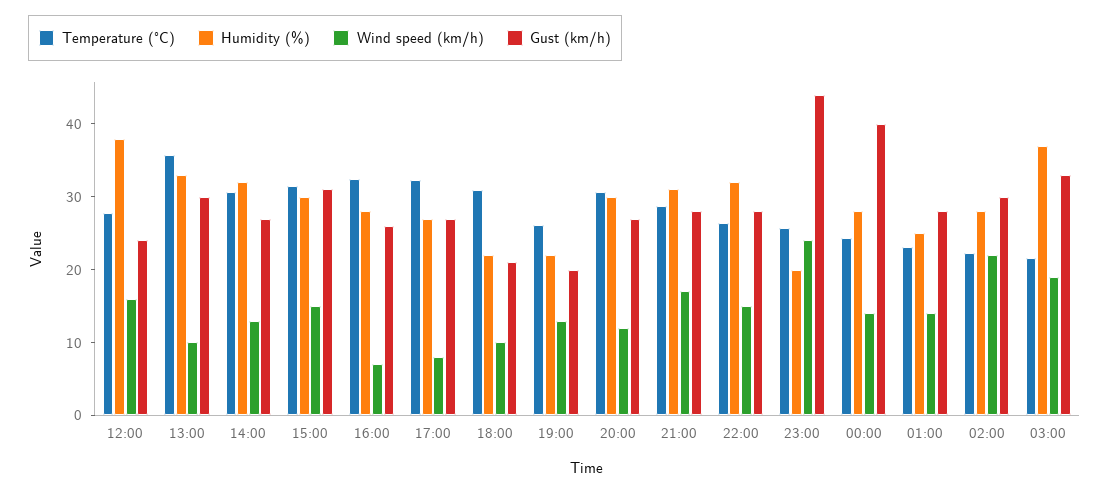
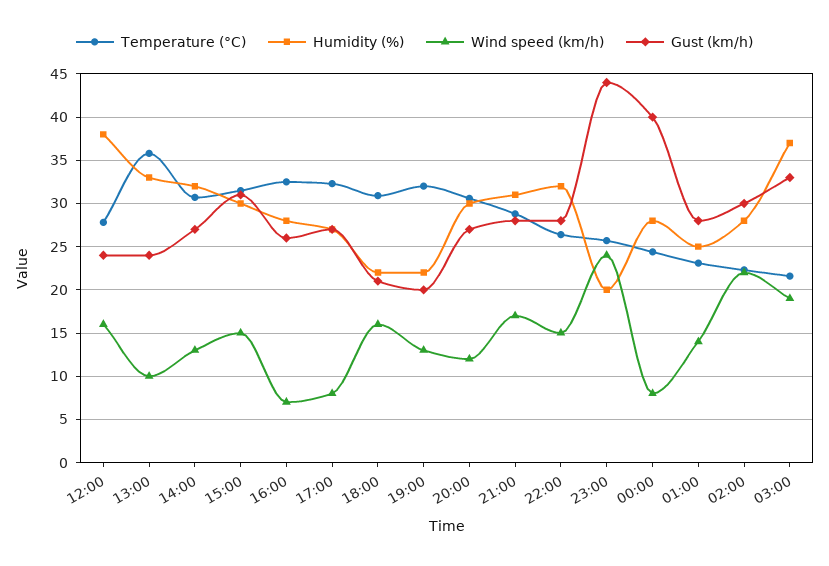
  {
    "Temperature (°C)": {
      "12:00": 28,
      "13:00": 36,
      "14:00": 31,
      "15:00": 32,
      "16:00": 33,
      "17:00": 32,
      "18:00": 31,
-     "19:00": 26,
+     "19:00": 32,
      "20:00": 31,
      "21:00": 29,
      "22:00": 26,
      "23:00": 26,
      "00:00": 24,
      "01:00": 23,
      "02:00": 22,
      "03:00": 22
    },
    "Humidity (%)": {
      "12:00": 38,
      "13:00": 33,
      "14:00": 32,
      "15:00": 30,
      "16:00": 28,
      "17:00": 27,
      "18:00": 22,
      "19:00": 22,
      "20:00": 30,
      "21:00": 31,
      "22:00": 32,
      "23:00": 20,
      "00:00": 28,
      "01:00": 25,
      "02:00": 28,
      "03:00": 37
    },
    "Wind speed (km/h)": {
      "12:00": 16,
      "13:00": 10,
      "14:00": 13,
      "15:00": 15,
      "16:00": 7,
      "17:00": 8,
-     "18:00": 10,
+     "18:00": 16,
      "19:00": 13,
      "20:00": 12,
      "21:00": 17,
      "22:00": 15,
      "23:00": 24,
-     "00:00": 14,
+     "00:00": 8,
      "01:00": 14,
      "02:00": 22,
      "03:00": 19
    },
    "Gust (km/h)": {
      "12:00": 24,
-     "13:00": 30,
+     "13:00": 24,
      "14:00": 27,
      "15:00": 31,
      "16:00": 26,
      "17:00": 27,
      "18:00": 21,
      "19:00": 20,
      "20:00": 27,
      "21:00": 28,
      "22:00": 28,
      "23:00": 44,
      "00:00": 40,
      "01:00": 28,
      "02:00": 30,
      "03:00": 33
    }
  }

